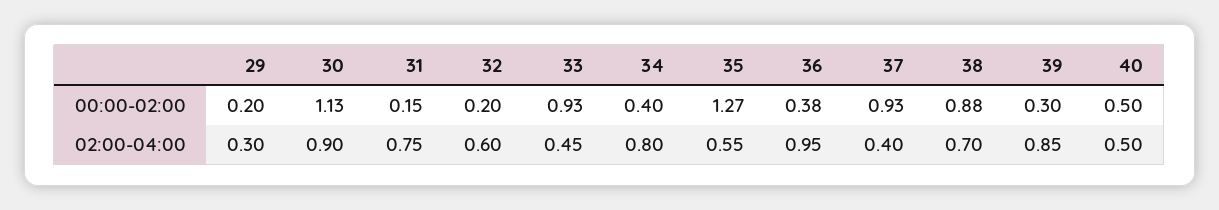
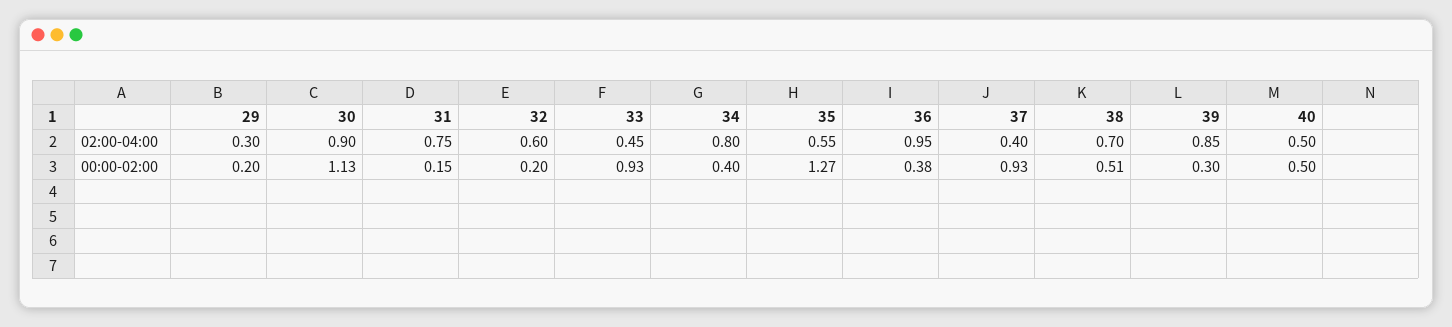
  {
    "29": {
      "00:00-02:00": 0.2,
      "02:00-04:00": 0.3
    },
    "30": {
      "00:00-02:00": 1.13,
      "02:00-04:00": 0.9
    },
    "31": {
      "00:00-02:00": 0.15,
      "02:00-04:00": 0.75
    },
    "32": {
      "00:00-02:00": 0.2,
      "02:00-04:00": 0.6
    },
    "33": {
      "00:00-02:00": 0.93,
      "02:00-04:00": 0.45
    },
    "34": {
      "00:00-02:00": 0.4,
      "02:00-04:00": 0.8
    },
    "35": {
      "00:00-02:00": 1.27,
      "02:00-04:00": 0.55
    },
    "36": {
      "00:00-02:00": 0.38,
      "02:00-04:00": 0.95
    },
    "37": {
      "00:00-02:00": 0.93,
      "02:00-04:00": 0.4
    },
    "38": {
-     "00:00-02:00": 0.88,
+     "00:00-02:00": 0.51,
      "02:00-04:00": 0.7
    },
    "39": {
      "00:00-02:00": 0.3,
      "02:00-04:00": 0.85
    },
    "40": {
      "00:00-02:00": 0.5,
      "02:00-04:00": 0.5
    }
  }

